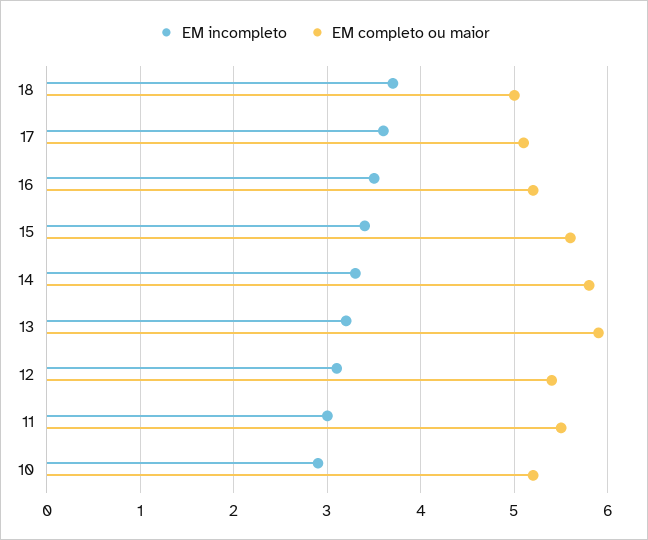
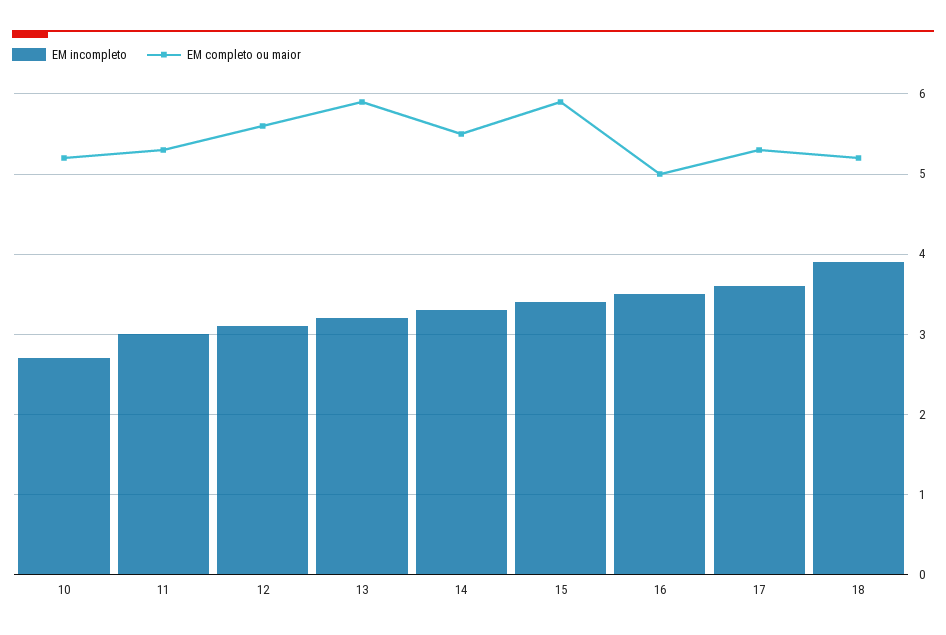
  {
    "EM incompleto": {
-     "18": 3.7,
+     "18": 3.9,
      "17": 3.6,
      "16": 3.5,
      "15": 3.4,
      "14": 3.3,
      "13": 3.2,
      "12": 3.1,
      "11": 3,
-     "10": 2.9
+     "10": 2.7
    },
    "EM completo ou maior": {
-     "18": 5,
+     "18": 5.2,
-     "17": 5.1,
+     "17": 5.3,
-     "16": 5.2,
+     "16": 5,
-     "15": 5.6,
+     "15": 5.9,
-     "14": 5.8,
+     "14": 5.5,
      "13": 5.9,
-     "12": 5.4,
+     "12": 5.6,
-     "11": 5.5,
+     "11": 5.3,
      "10": 5.2
    }
  }

